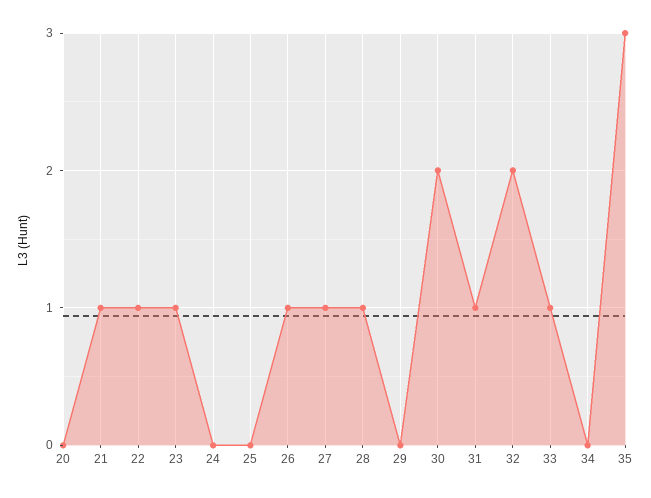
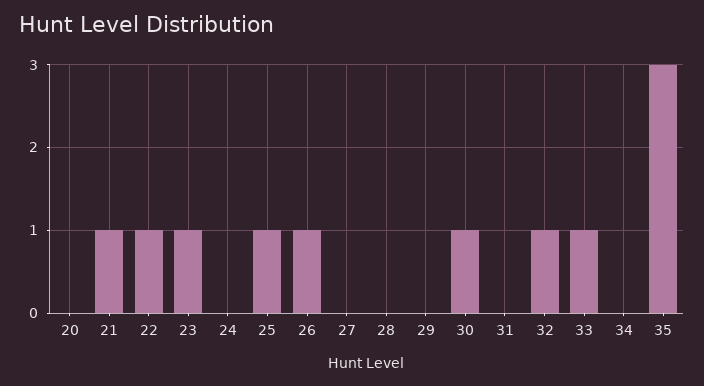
  {
    "20": 0,
    "21": 1,
    "22": 1,
    "23": 1,
    "24": 0,
-   "25": 0,
+   "25": 1,
    "26": 1,
-   "27": 1,
+   "27": 0,
-   "28": 1,
+   "28": 0,
    "29": 0,
-   "30": 2,
+   "30": 1,
-   "31": 1,
+   "31": 0,
-   "32": 2,
+   "32": 1,
    "33": 1,
    "34": 0,
    "35": 3
  }

